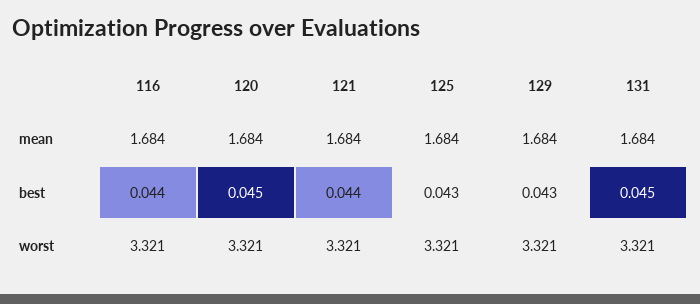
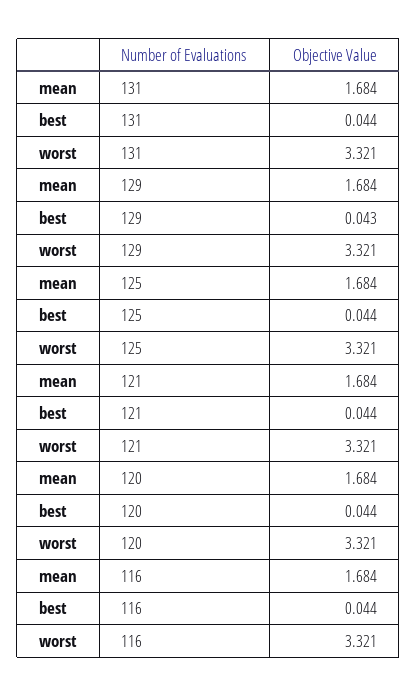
  {
    "116": {
      "mean": 1.684,
      "best": 0.044,
      "worst": 3.321
    },
    "120": {
      "mean": 1.684,
-     "best": 0.045,
+     "best": 0.044,
      "worst": 3.321
    },
    "121": {
      "mean": 1.684,
      "best": 0.044,
      "worst": 3.321
    },
    "125": {
      "mean": 1.684,
-     "best": 0.043,
+     "best": 0.044,
      "worst": 3.321
    },
    "129": {
      "mean": 1.684,
      "best": 0.043,
      "worst": 3.321
    },
    "131": {
      "mean": 1.684,
-     "best": 0.045,
+     "best": 0.044,
      "worst": 3.321
    }
  }

